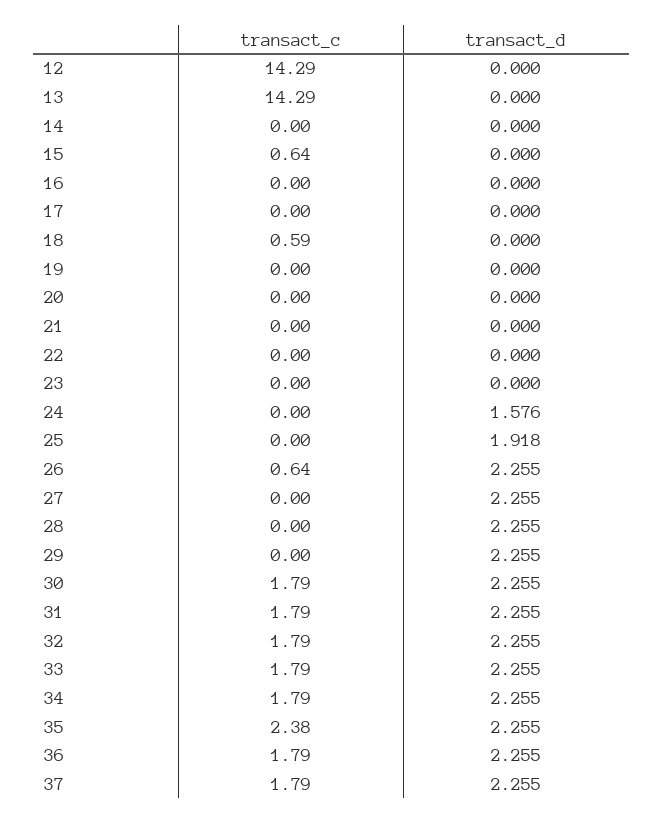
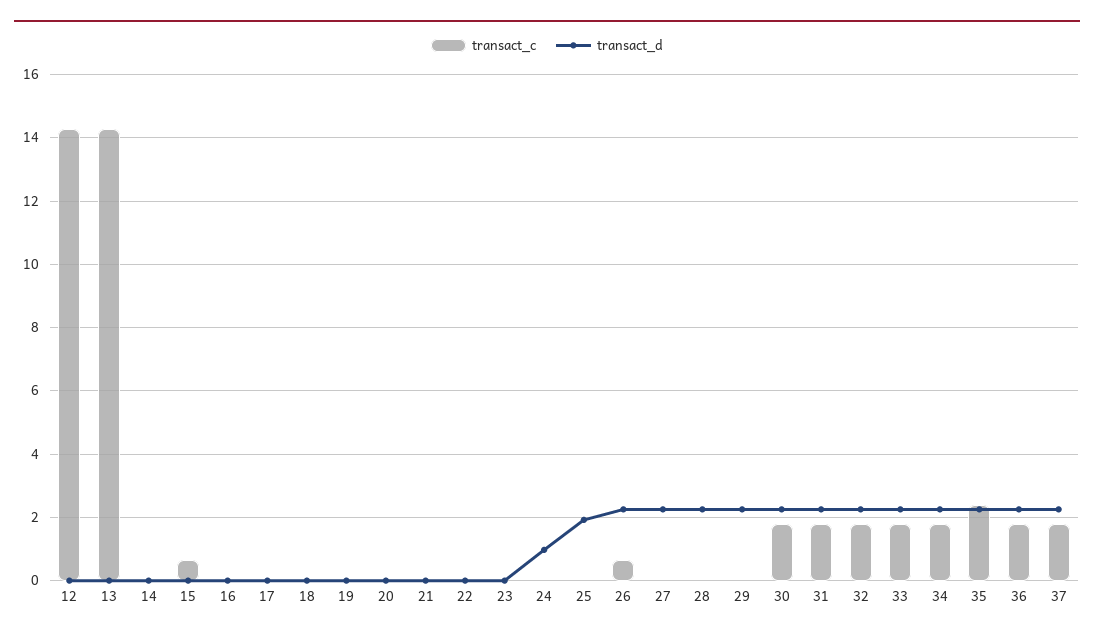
  {
    "transact_c": {
      "12": 14.29,
      "13": 14.29,
      "14": 0,
      "15": 0.64,
      "16": 0,
      "17": 0,
-     "18": 0.59,
+     "18": 0,
      "19": 0,
      "20": 0,
      "21": 0,
      "22": 0,
      "23": 0,
      "24": 0,
      "25": 0,
      "26": 0.64,
      "27": 0,
      "28": 0,
      "29": 0,
      "30": 1.79,
      "31": 1.79,
      "32": 1.79,
      "33": 1.79,
      "34": 1.79,
      "35": 2.38,
      "36": 1.79,
      "37": 1.79
    },
    "transact_d": {
      "12": 0,
      "13": 0,
      "14": 0,
      "15": 0,
      "16": 0,
      "17": 0,
      "18": 0,
      "19": 0,
      "20": 0,
      "21": 0,
      "22": 0,
      "23": 0,
-     "24": 1.576,
+     "24": 1,
      "25": 1.918,
      "26": 2.255,
      "27": 2.255,
      "28": 2.255,
      "29": 2.255,
      "30": 2.255,
      "31": 2.255,
      "32": 2.255,
      "33": 2.255,
      "34": 2.255,
      "35": 2.255,
      "36": 2.255,
      "37": 2.255
    }
  }

